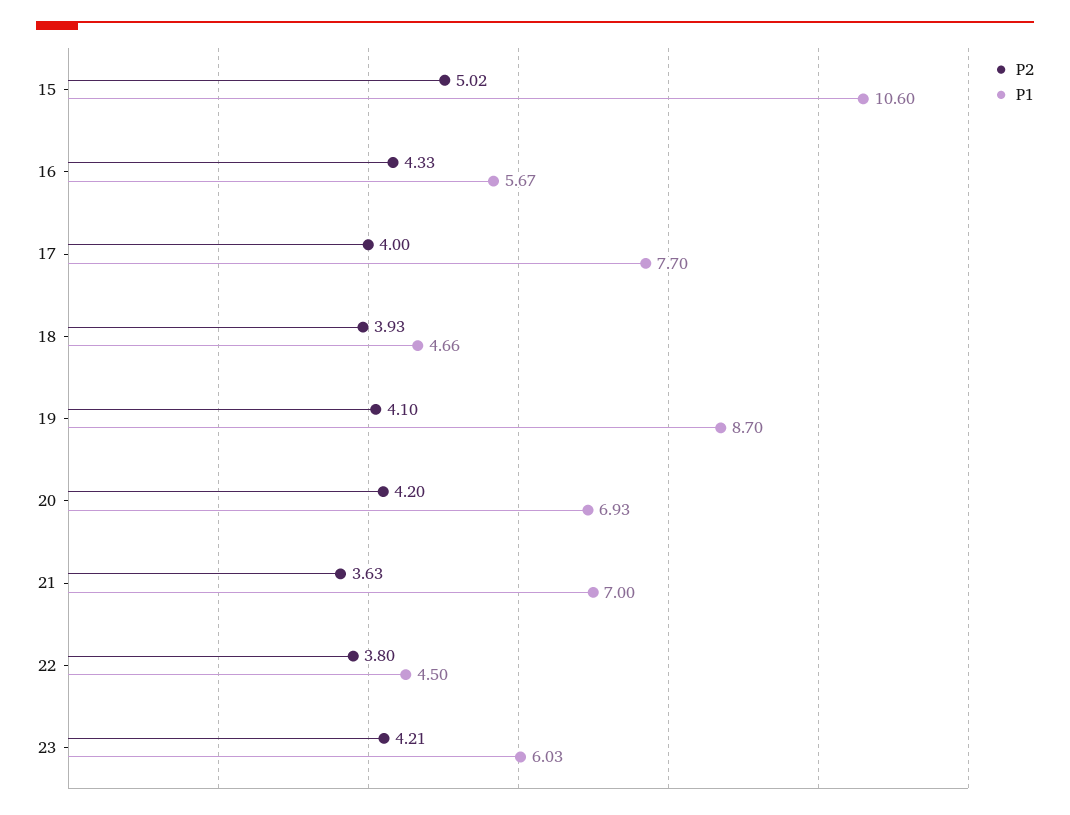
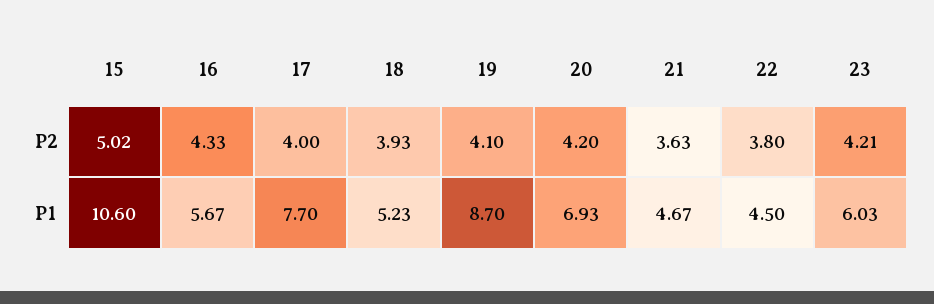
  {
    "P2": {
      "15": 5.02,
      "16": 4.33,
      "17": 4,
      "18": 3.93,
      "19": 4.1,
      "20": 4.2,
      "21": 3.63,
      "22": 3.8,
      "23": 4.21
    },
    "P1": {
      "15": 10.6,
      "16": 5.67,
      "17": 7.7,
-     "18": 4.66,
+     "18": 5.23,
      "19": 8.7,
      "20": 6.93,
-     "21": 7,
+     "21": 4.67,
      "22": 4.5,
      "23": 6.03
    }
  }

